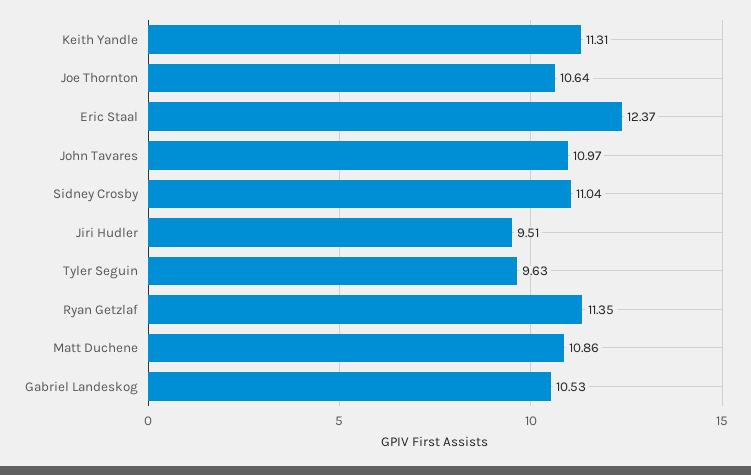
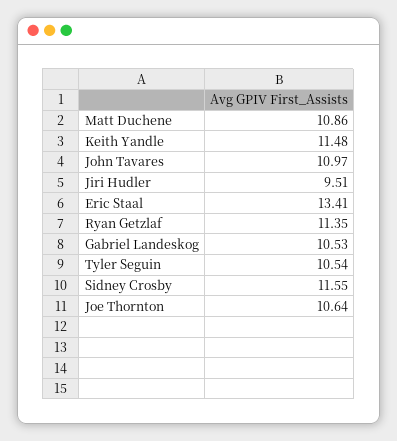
  {
-   "Keith Yandle": 11.31,
+   "Keith Yandle": 11.48,
    "Joe Thornton": 10.64,
-   "Eric Staal": 12.37,
+   "Eric Staal": 13.41,
    "John Tavares": 10.97,
-   "Sidney Crosby": 11.04,
+   "Sidney Crosby": 11.55,
    "Jiri Hudler": 9.51,
-   "Tyler Seguin": 9.63,
+   "Tyler Seguin": 10.54,
    "Ryan Getzlaf": 11.35,
    "Matt Duchene": 10.86,
    "Gabriel Landeskog": 10.53
  }

